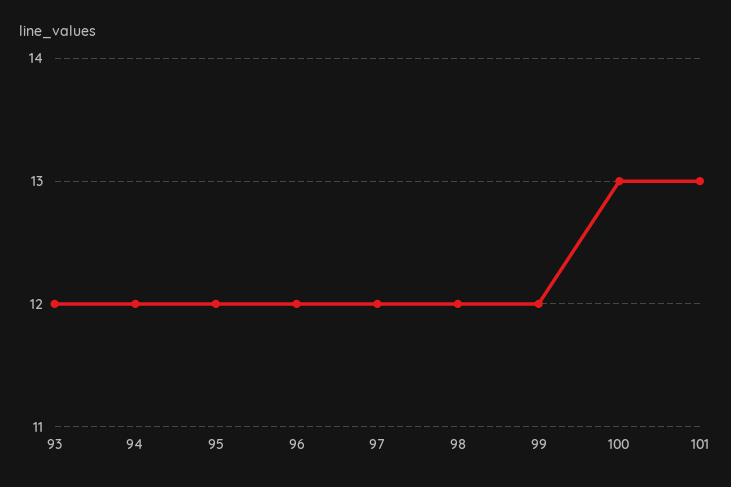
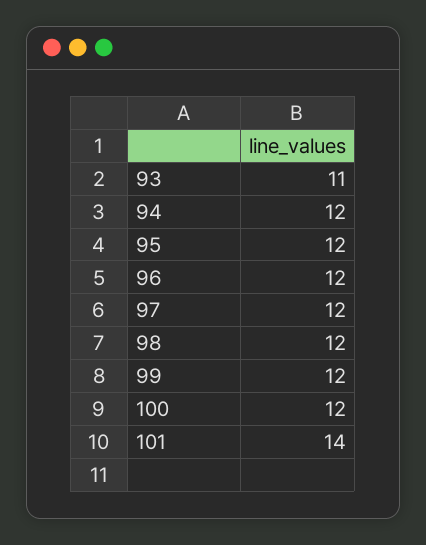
  {
-   "93": 12,
+   "93": 11,
    "94": 12,
    "95": 12,
    "96": 12,
    "97": 12,
    "98": 12,
    "99": 12,
-   "100": 13,
+   "100": 12,
-   "101": 13
+   "101": 14
  }

